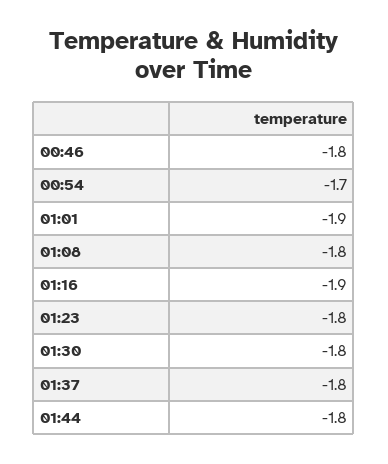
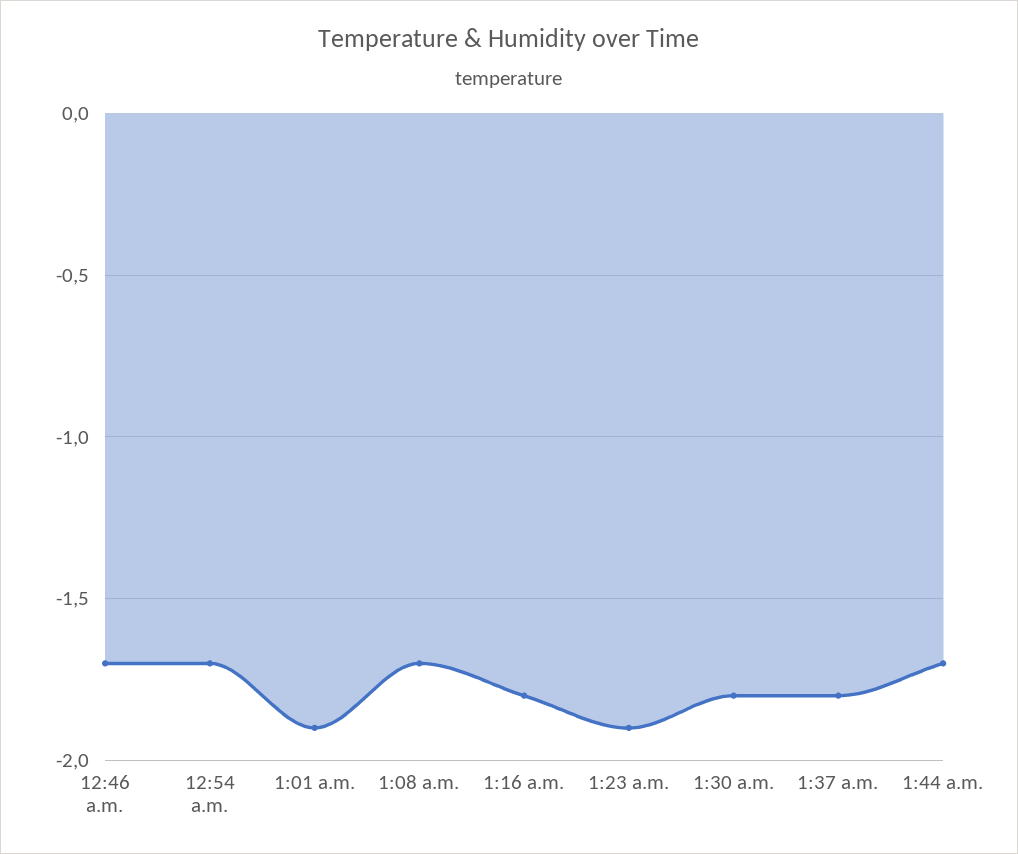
  {
-   "00:46": -1.8,
+   "00:46": -1.7,
    "00:54": -1.7,
    "01:01": -1.9,
-   "01:08": -1.8,
+   "01:08": -1.7,
-   "01:16": -1.9,
+   "01:16": -1.8,
-   "01:23": -1.8,
+   "01:23": -1.9,
    "01:30": -1.8,
    "01:37": -1.8,
-   "01:44": -1.8
+   "01:44": -1.7
  }

